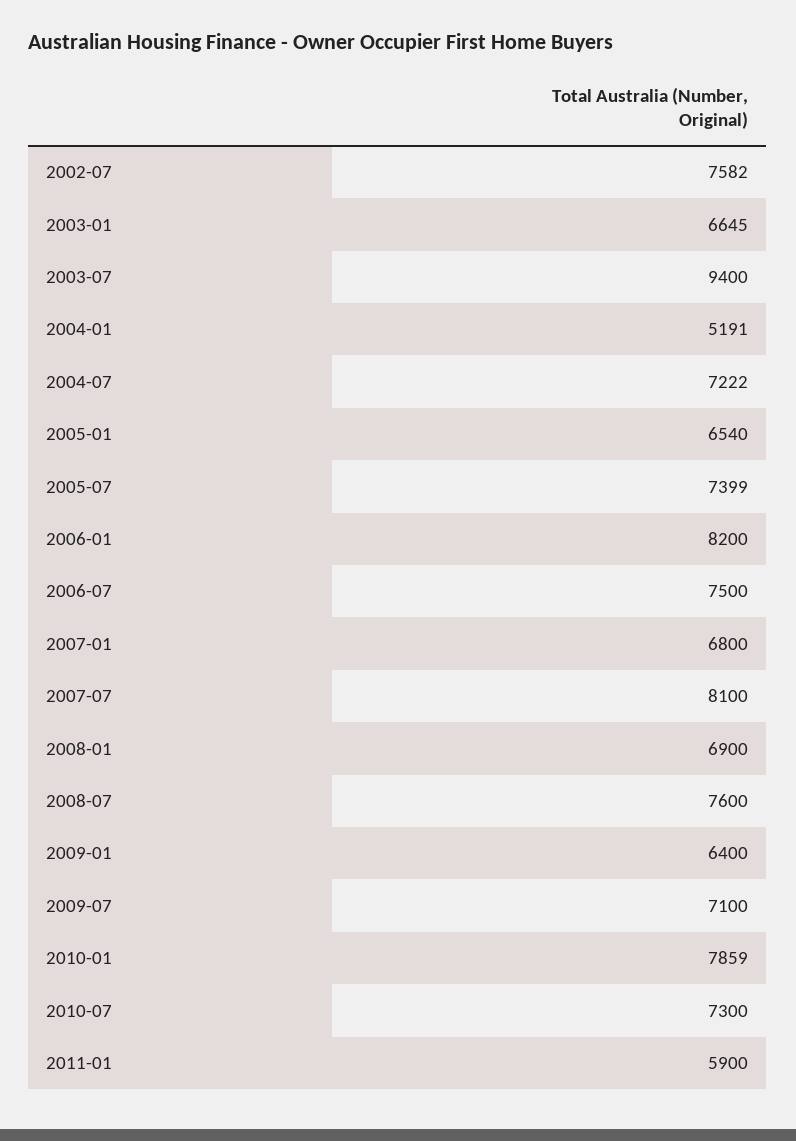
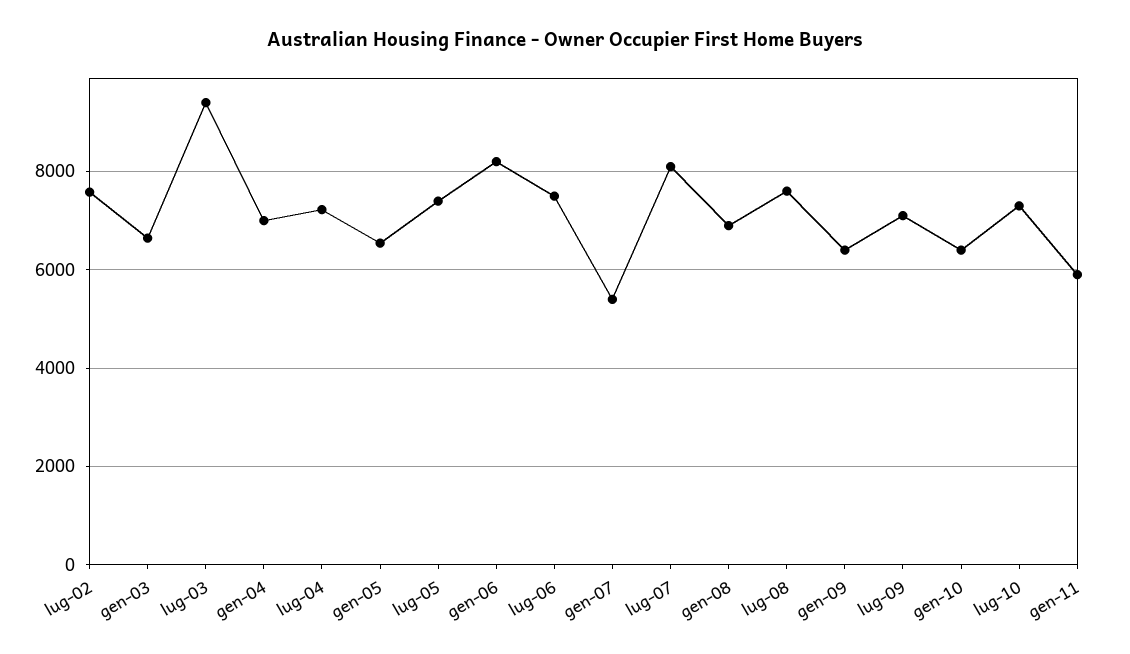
  {
    "2002-07": 7582,
    "2003-01": 6645,
    "2003-07": 9400,
-   "2004-01": 5191,
+   "2004-01": 7000,
    "2004-07": 7222,
    "2005-01": 6540,
    "2005-07": 7399,
    "2006-01": 8200,
    "2006-07": 7500,
-   "2007-01": 6800,
+   "2007-01": 5400,
    "2007-07": 8100,
    "2008-01": 6900,
    "2008-07": 7600,
    "2009-01": 6400,
    "2009-07": 7100,
-   "2010-01": 7859,
+   "2010-01": 6400,
    "2010-07": 7300,
    "2011-01": 5900
  }

